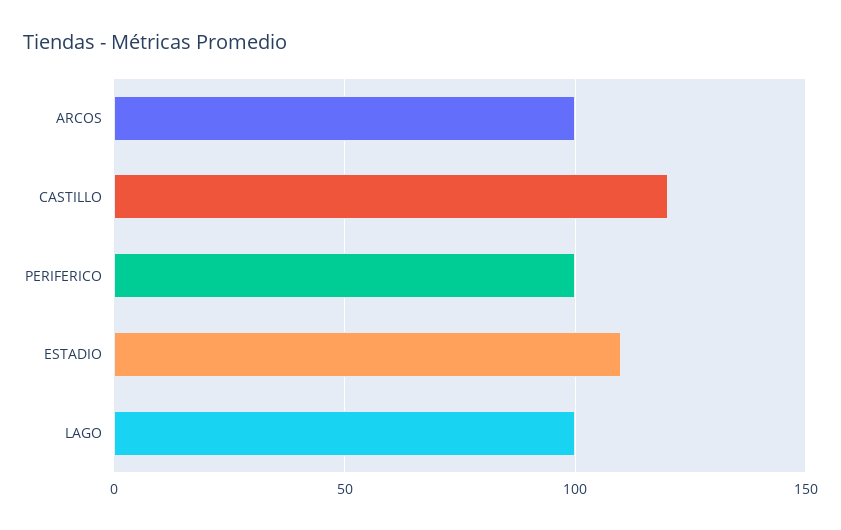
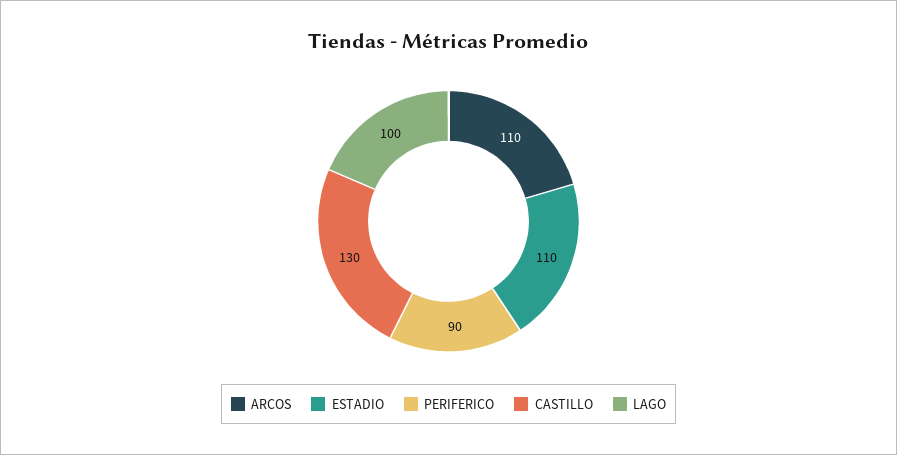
  {
-   "ARCOS": 100,
+   "ARCOS": 110,
-   "CASTILLO": 120,
+   "CASTILLO": 130,
-   "PERIFERICO": 100,
+   "PERIFERICO": 90,
    "ESTADIO": 110,
    "LAGO": 100
  }

